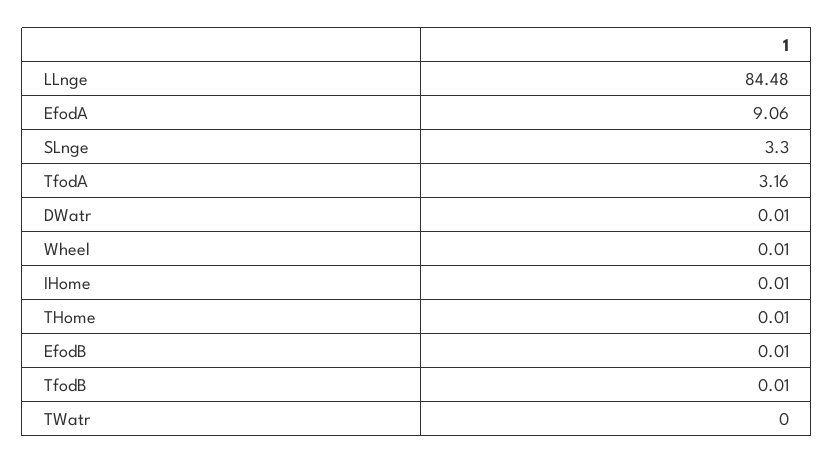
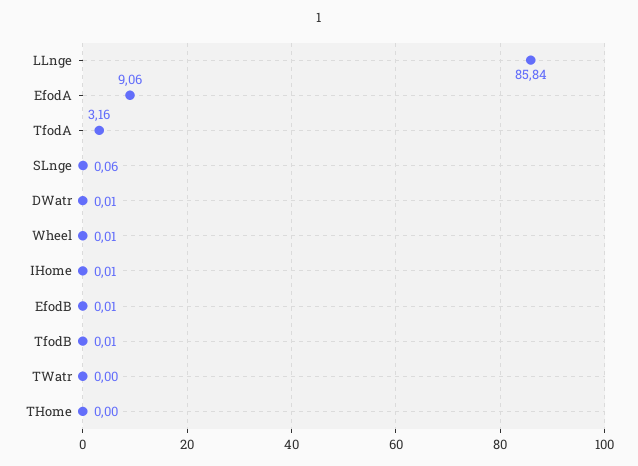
  {
-   "LLnge": 84.48,
+   "LLnge": 85.84,
    "EfodA": 9.06,
-   "SLnge": 3.3,
+   "SLnge": 0.06,
    "TfodA": 3.16,
    "DWatr": 0.01,
    "Wheel": 0.01,
    "IHome": 0.01,
-   "THome": 0.01,
+   "THome": 0,
    "EfodB": 0.01,
    "TfodB": 0.01,
    "TWatr": 0
  }

